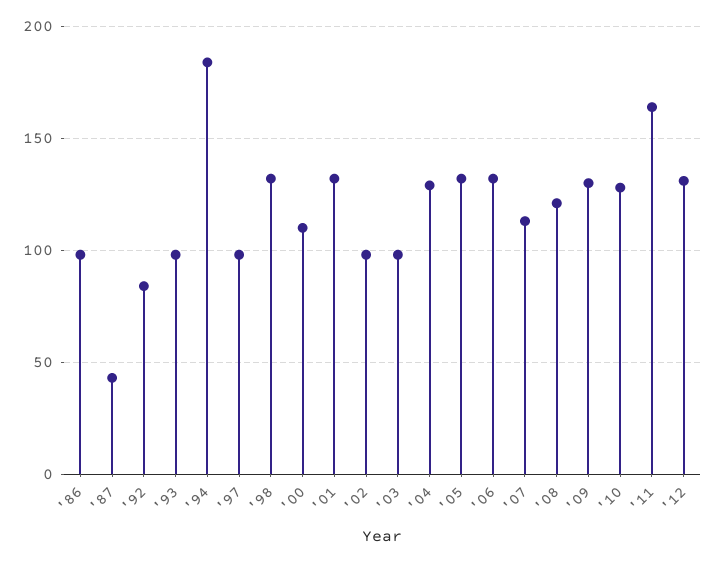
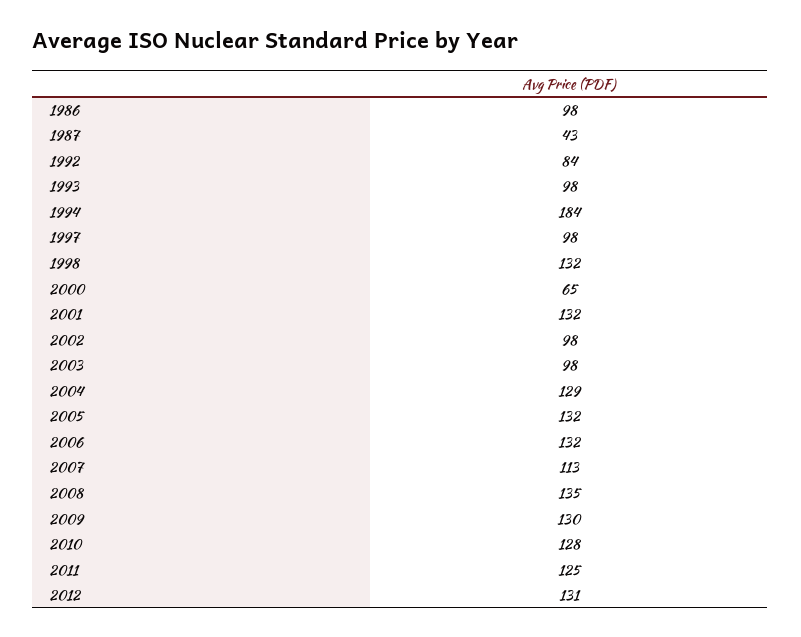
  {
    "'86": 98,
    "'87": 43,
    "'92": 84,
    "'93": 98,
    "'94": 184,
    "'97": 98,
    "'98": 132,
-   "'00": 110,
+   "'00": 65,
    "'01": 132,
    "'02": 98,
    "'03": 98,
    "'04": 129,
    "'05": 132,
    "'06": 132,
    "'07": 113,
-   "'08": 120,
+   "'08": 135,
    "'09": 130,
    "'10": 128,
-   "'11": 165,
+   "'11": 125,
    "'12": 131
  }

